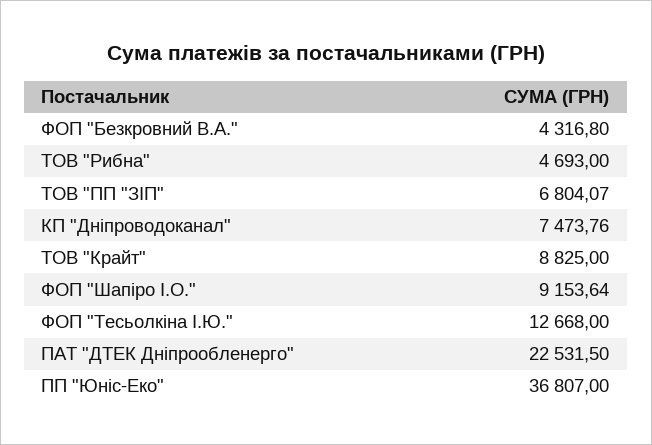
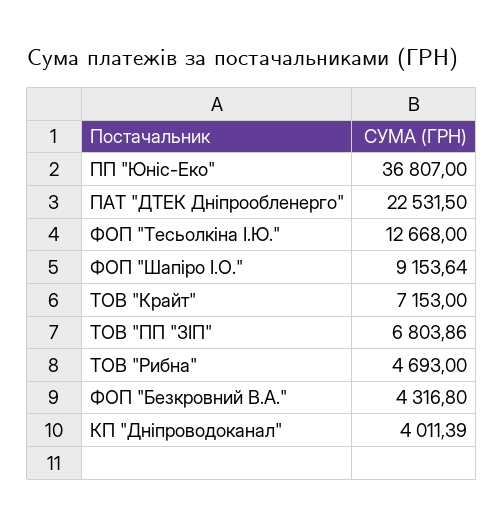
  {
    "ФОП \"Безкровний В.А.\"": 4316.8,
    "ТОВ \"Рибна\"": 4693,
-   "ТОВ \"ПП \"ЗІП\"": 6804.07,
+   "ТОВ \"ПП \"ЗІП\"": 6803.86,
-   "КП \"Дніпроводоканал\"": 7473.76,
+   "КП \"Дніпроводоканал\"": 4011.39,
-   "ТОВ \"Крайт\"": 8825,
+   "ТОВ \"Крайт\"": 7153,
    "ФОП \"Шапіро І.О.\"": 9153.64,
    "ФОП \"Тесьолкіна І.Ю.\"": 12668,
    "ПАТ \"ДТЕК Дніпрообленерго\"": 22531.5,
    "ПП \"Юніс-Еко\"": 36807
  }

